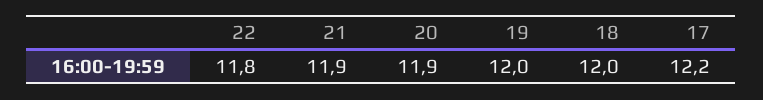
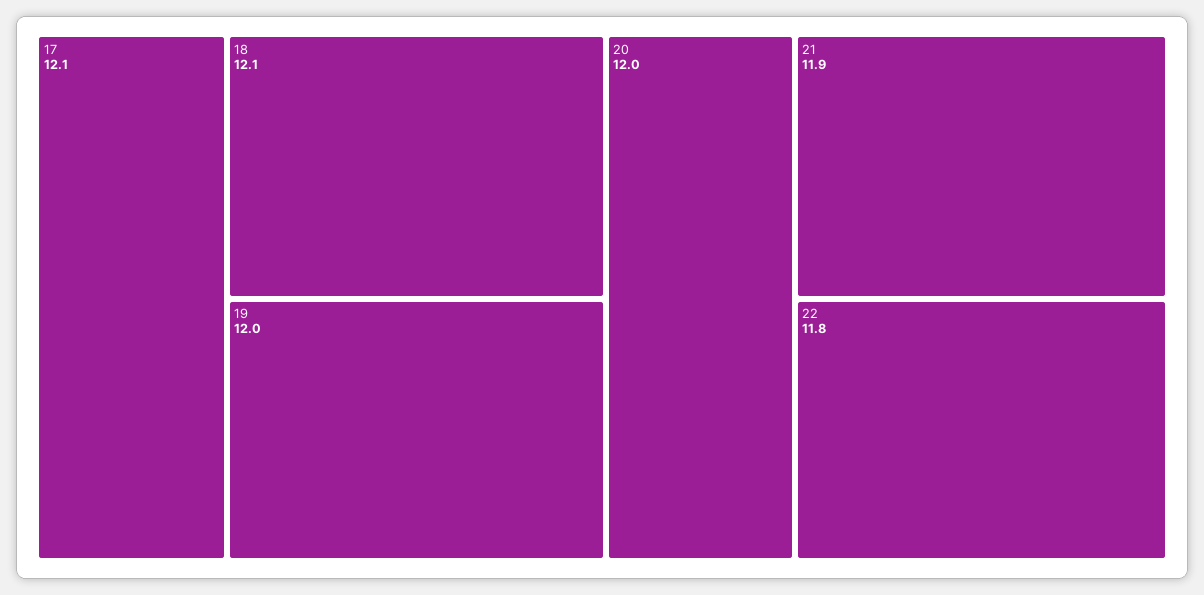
  {
    "22": 11.8,
    "21": 11.9,
-   "20": 11.9,
+   "20": 12,
    "19": 12,
-   "18": 12,
+   "18": 12.1,
-   "17": 12.2
+   "17": 12.1
  }

